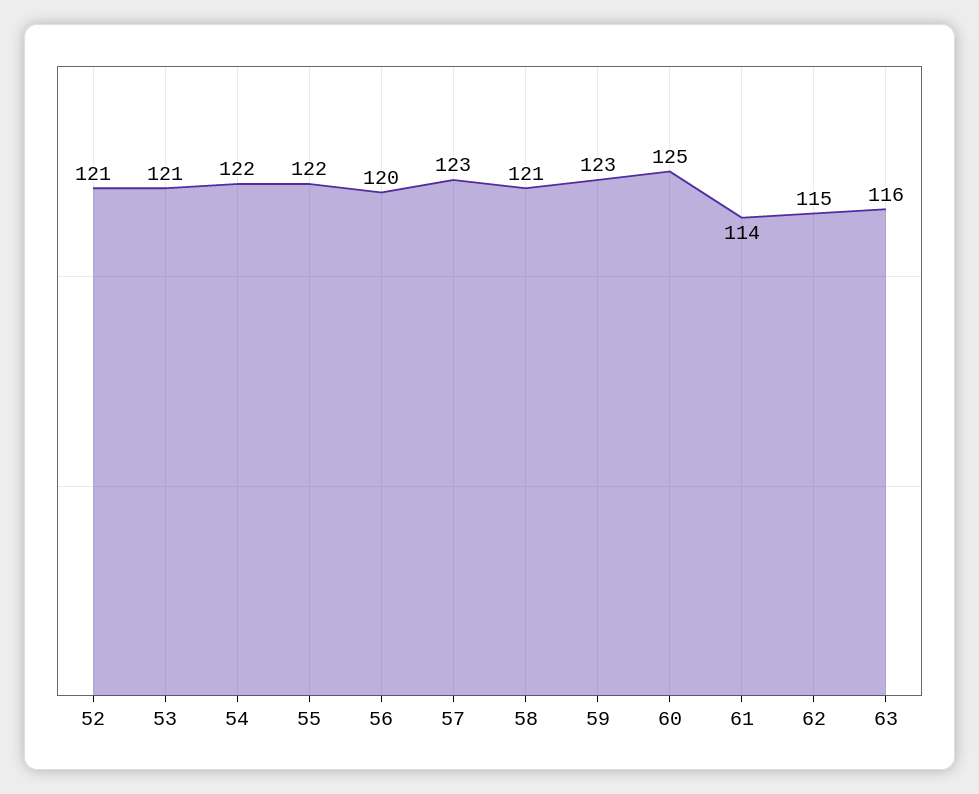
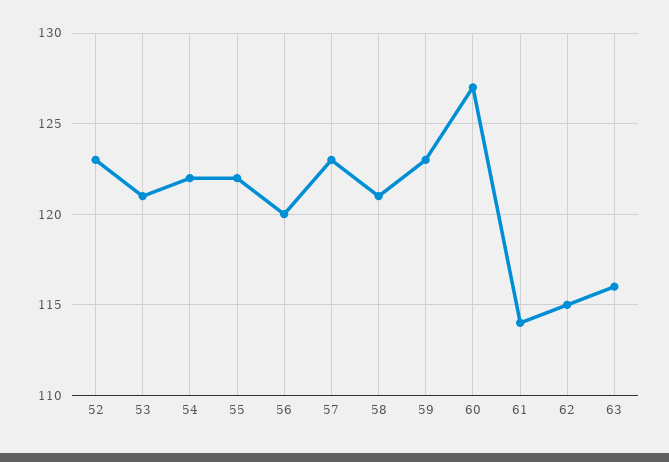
  {
-   "52": 121,
+   "52": 123,
    "53": 121,
    "54": 122,
    "55": 122,
    "56": 120,
    "57": 123,
    "58": 121,
    "59": 123,
-   "60": 125,
+   "60": 127,
    "61": 114,
    "62": 115,
    "63": 116
  }

